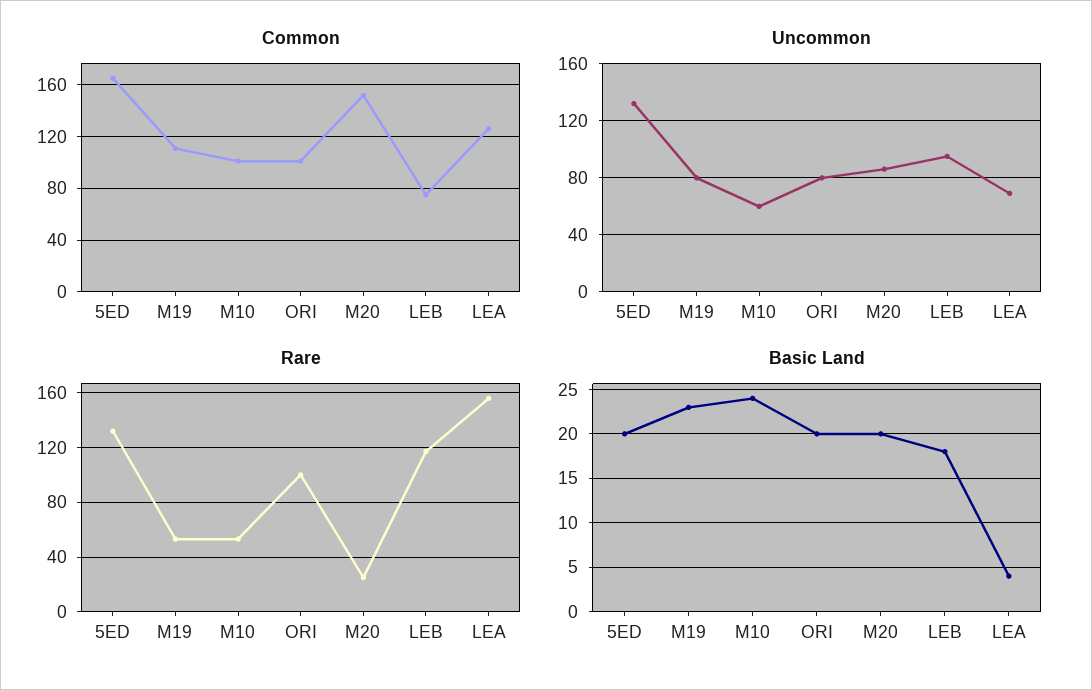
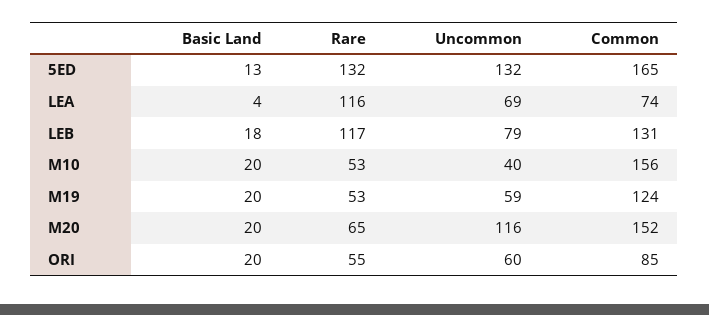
  {
    "Common": {
      "5ED": 165,
-     "M19": 110,
+     "M19": 124,
-     "M10": 100,
+     "M10": 156,
-     "ORI": 100,
+     "ORI": 85,
      "M20": 152,
-     "LEB": 75,
+     "LEB": 131,
-     "LEA": 125
+     "LEA": 74
    },
    "Uncommon": {
      "5ED": 132,
-     "M19": 80,
+     "M19": 59,
-     "M10": 60,
+     "M10": 40,
-     "ORI": 80,
+     "ORI": 60,
-     "M20": 85,
+     "M20": 116,
-     "LEB": 95,
+     "LEB": 79,
      "LEA": 69
    },
    "Rare": {
      "5ED": 132,
      "M19": 53,
      "M10": 53,
-     "ORI": 100,
+     "ORI": 55,
-     "M20": 25,
+     "M20": 65,
      "LEB": 117,
-     "LEA": 155
+     "LEA": 116
    },
    "Basic Land": {
-     "5ED": 20,
+     "5ED": 13,
-     "M19": 23,
+     "M19": 20,
-     "M10": 24,
+     "M10": 20,
      "ORI": 20,
      "M20": 20,
      "LEB": 18,
      "LEA": 4
    }
  }

